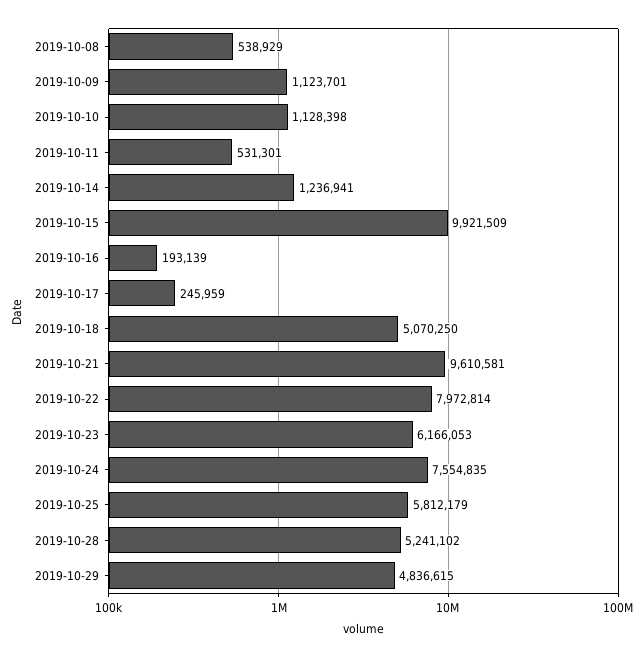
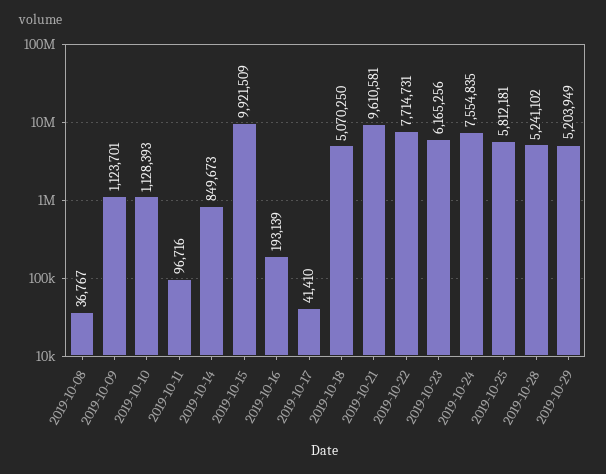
  {
-   "2019-10-08": 538929,
+   "2019-10-08": 36767,
    "2019-10-09": 1123701,
-   "2019-10-10": 1128398,
+   "2019-10-10": 1128393,
-   "2019-10-11": 531301,
+   "2019-10-11": 96716,
-   "2019-10-14": 1236941,
+   "2019-10-14": 849673,
    "2019-10-15": 9921509,
    "2019-10-16": 193139,
-   "2019-10-17": 245959,
+   "2019-10-17": 41410,
    "2019-10-18": 5070250,
    "2019-10-21": 9610581,
-   "2019-10-22": 7972814,
+   "2019-10-22": 7714731,
-   "2019-10-23": 6166053,
+   "2019-10-23": 6165256,
    "2019-10-24": 7554835,
-   "2019-10-25": 5812179,
+   "2019-10-25": 5812181,
    "2019-10-28": 5241102,
-   "2019-10-29": 4836615
+   "2019-10-29": 5203949
  }

